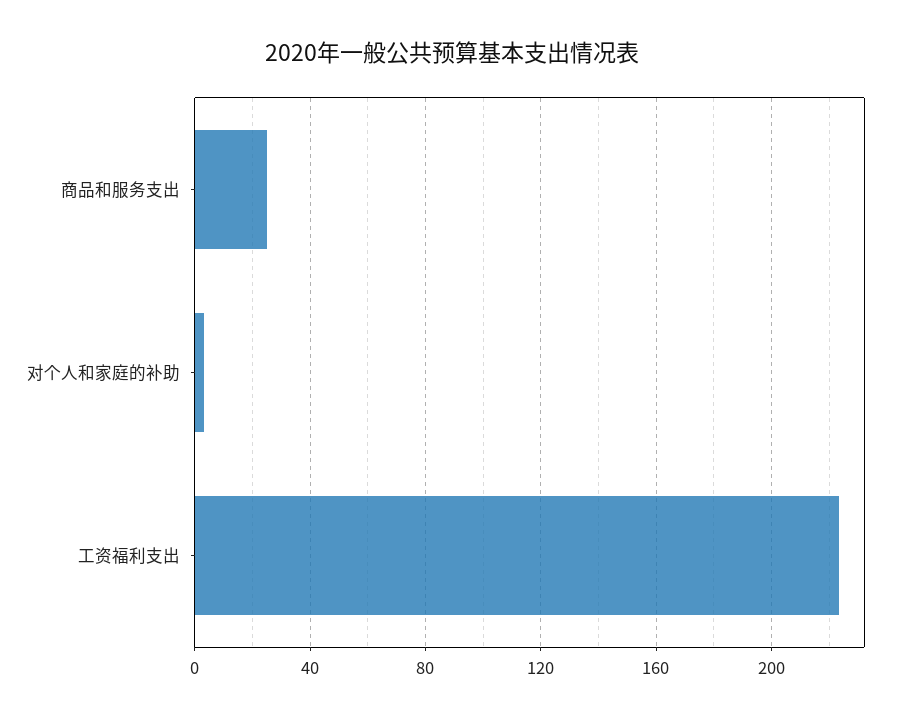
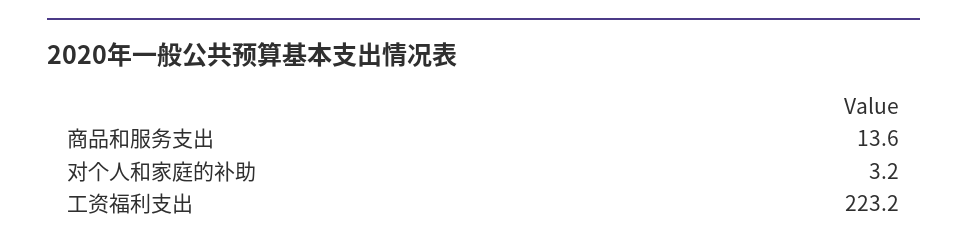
  {
-   "商品和服务支出": 25,
+   "商品和服务支出": 13.6,
    "对个人和家庭的补助": 3.2,
    "工资福利支出": 223.2
  }

